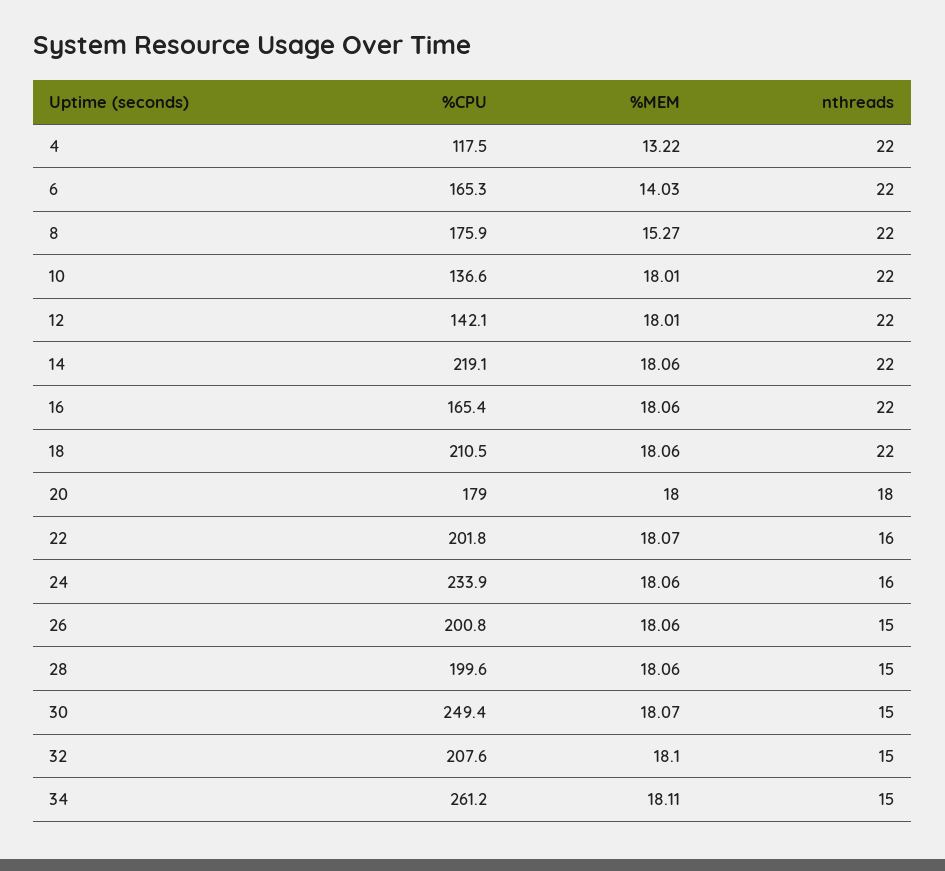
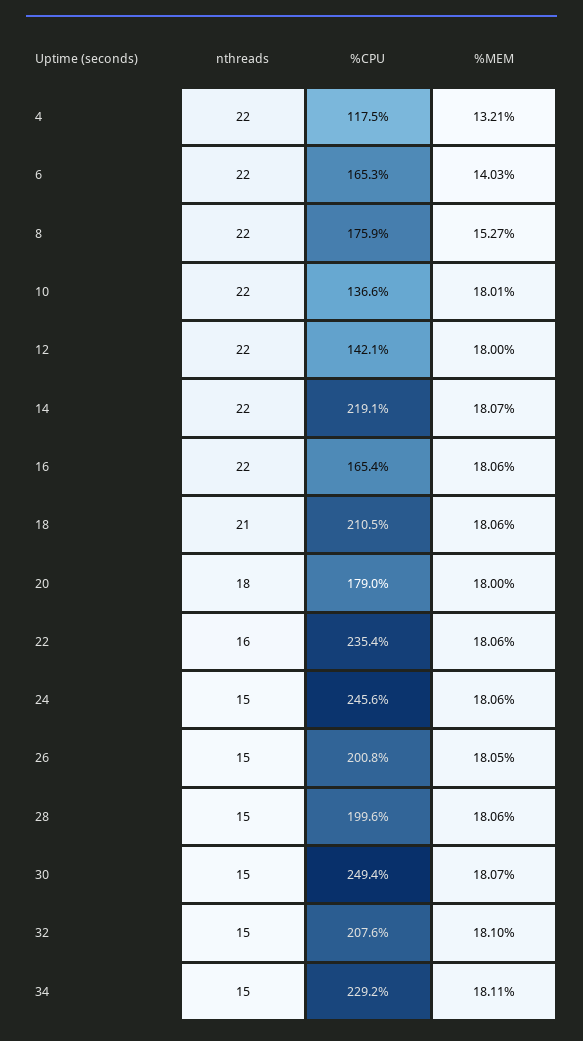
  {
    "%CPU": {
      "4": 117.5,
      "6": 165.3,
      "8": 175.9,
      "10": 136.6,
      "12": 142.1,
      "14": 219.1,
      "16": 165.4,
      "18": 210.5,
      "20": 179,
-     "22": 201.8,
+     "22": 235.4,
-     "24": 233.9,
+     "24": 245.6,
      "26": 200.8,
      "28": 199.6,
      "30": 249.4,
      "32": 207.6,
-     "34": 261.2
+     "34": 229.2
    },
    "%MEM": {
-     "4": 13.22,
+     "4": 13.21,
      "6": 14.03,
      "8": 15.27,
      "10": 18.01,
-     "12": 18.01,
+     "12": 18,
-     "14": 18.06,
+     "14": 18.07,
      "16": 18.06,
      "18": 18.06,
      "20": 18,
-     "22": 18.07,
+     "22": 18.06,
      "24": 18.06,
-     "26": 18.06,
+     "26": 18.05,
      "28": 18.06,
      "30": 18.07,
      "32": 18.1,
      "34": 18.11
    },
    "nthreads": {
      "4": 22,
      "6": 22,
      "8": 22,
      "10": 22,
      "12": 22,
      "14": 22,
      "16": 22,
-     "18": 22,
+     "18": 21,
      "20": 18,
      "22": 16,
-     "24": 16,
+     "24": 15,
      "26": 15,
      "28": 15,
      "30": 15,
      "32": 15,
      "34": 15
    }
  }

